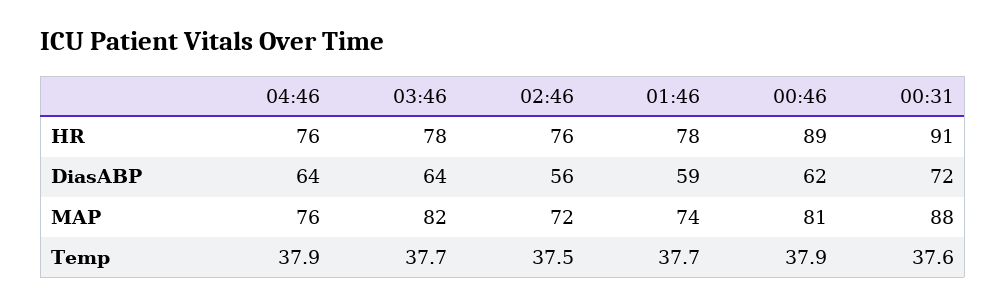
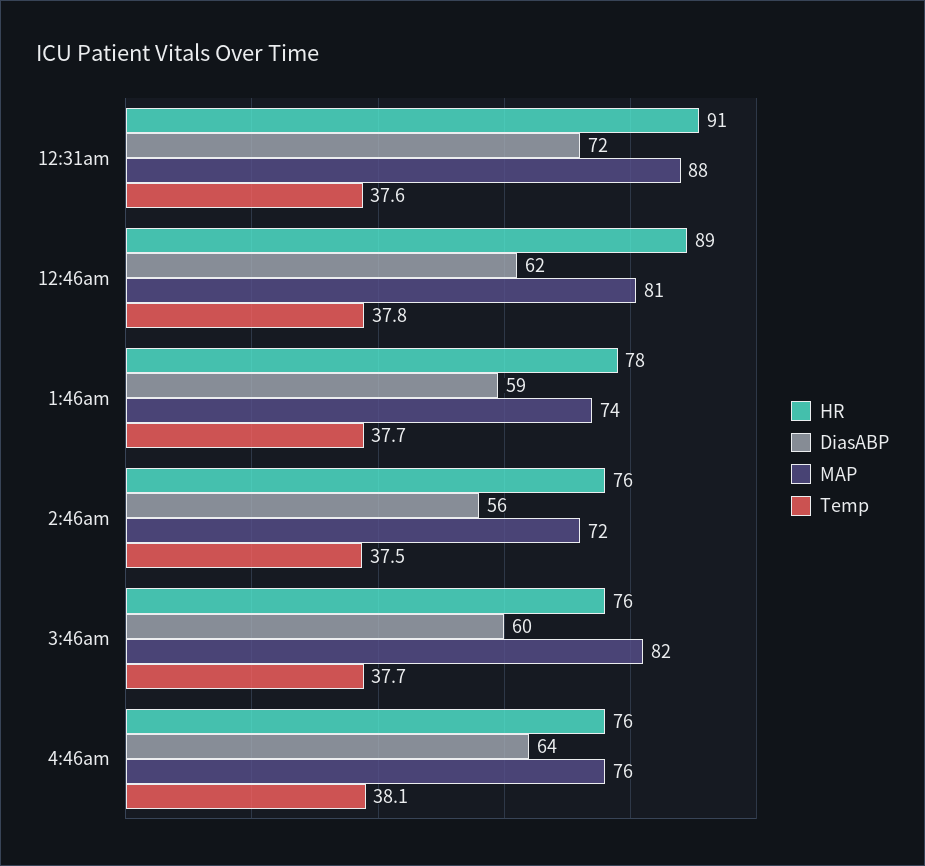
  {
    "HR": {
      "04:46": 76,
-     "03:46": 78,
+     "03:46": 76,
      "02:46": 76,
      "01:46": 78,
      "00:46": 89,
      "00:31": 91
    },
    "DiasABP": {
      "04:46": 64,
-     "03:46": 64,
+     "03:46": 60,
      "02:46": 56,
      "01:46": 59,
      "00:46": 62,
      "00:31": 72
    },
    "MAP": {
      "04:46": 76,
      "03:46": 82,
      "02:46": 72,
      "01:46": 74,
      "00:46": 81,
      "00:31": 88
    },
    "Temp": {
-     "04:46": 37.9,
+     "04:46": 38.1,
      "03:46": 37.7,
      "02:46": 37.5,
      "01:46": 37.7,
-     "00:46": 37.9,
+     "00:46": 37.8,
      "00:31": 37.6
    }
  }

